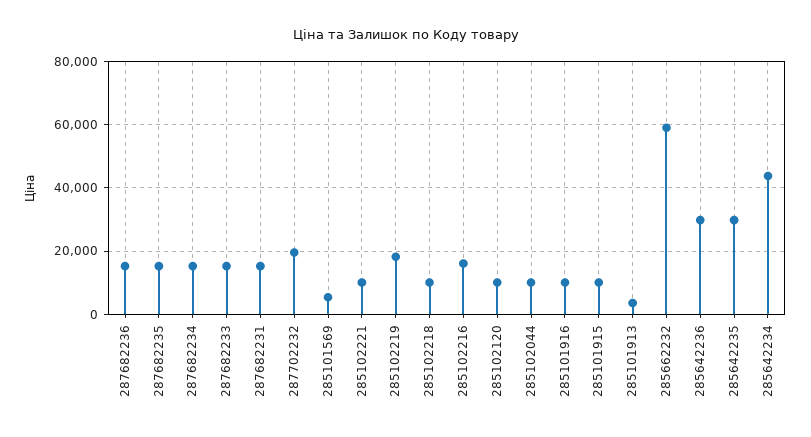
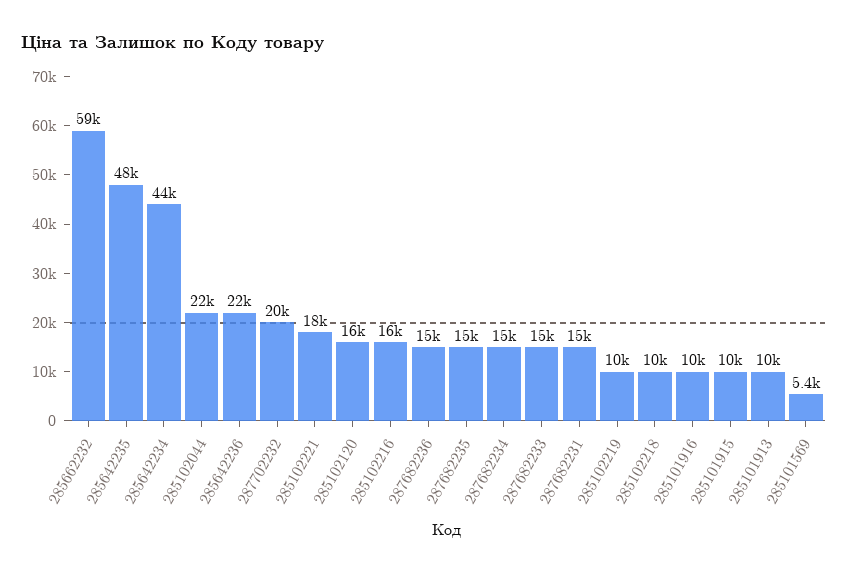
  {
    "287682236": 15000,
    "287682235": 15000,
    "287682234": 15000,
    "287682233": 15000,
    "287682231": 15000,
    "287702232": 20000,
    "285101569": 5400,
-   "285102221": 10000,
+   "285102221": 18000,
-   "285102219": 18000,
+   "285102219": 10000,
    "285102218": 10000,
    "285102216": 16000,
-   "285102120": 10000,
+   "285102120": 16000,
-   "285102044": 10000,
+   "285102044": 22000,
    "285101916": 10000,
    "285101915": 10000,
-   "285101913": 4000,
+   "285101913": 10000,
    "285662232": 59000,
-   "285642236": 30000,
+   "285642236": 22000,
-   "285642235": 30000,
+   "285642235": 48000,
    "285642234": 44000
  }

